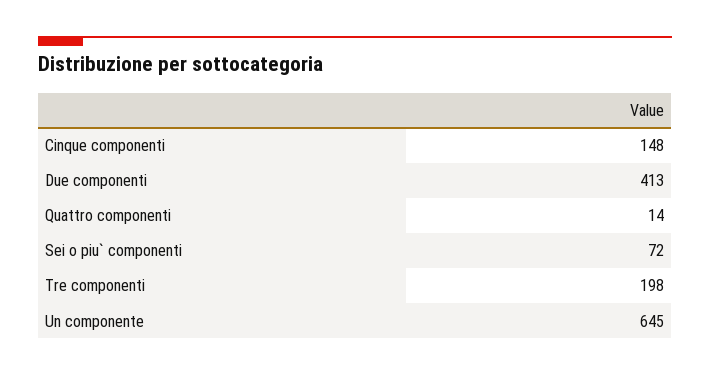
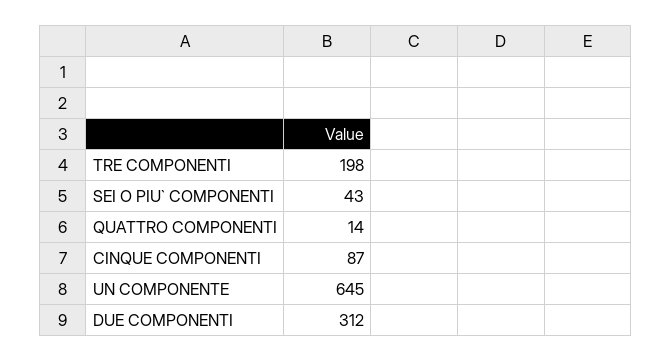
  {
-   "Cinque componenti": 148,
+   "Cinque componenti": 87,
-   "Due componenti": 413,
+   "Due componenti": 312,
    "Quattro componenti": 14,
-   "Sei o piu` componenti": 72,
+   "Sei o piu` componenti": 43,
    "Tre componenti": 198,
    "Un componente": 645
  }

